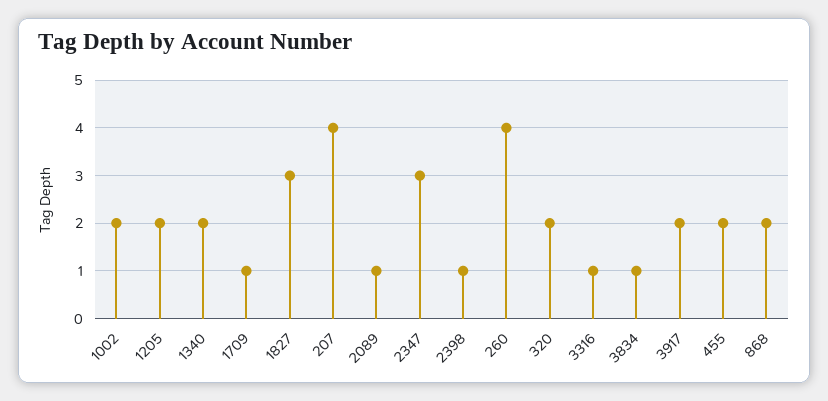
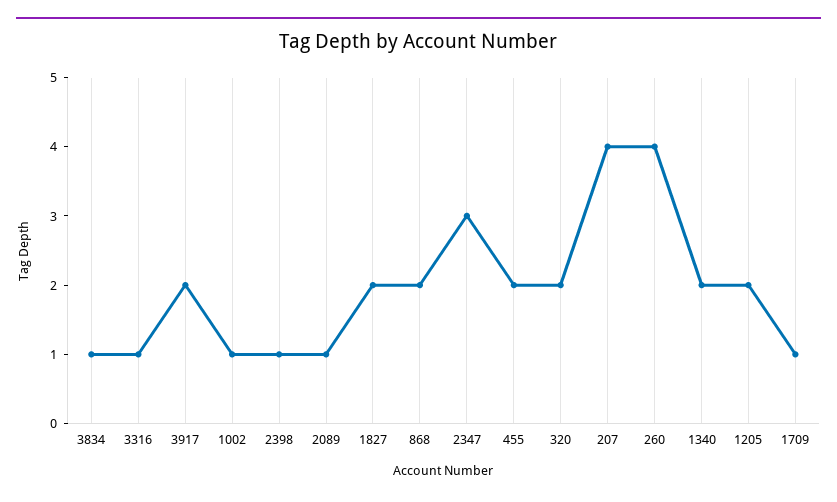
  {
-   "1002": 2,
+   "1002": 1,
    "1205": 2,
    "1340": 2,
    "1709": 1,
-   "1827": 3,
+   "1827": 2,
    "207": 4,
    "2089": 1,
    "2347": 3,
    "2398": 1,
    "260": 4,
    "320": 2,
    "3316": 1,
    "3834": 1,
    "3917": 2,
    "455": 2,
    "868": 2
  }

